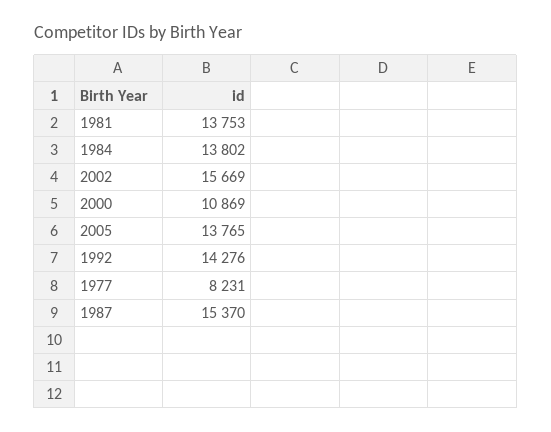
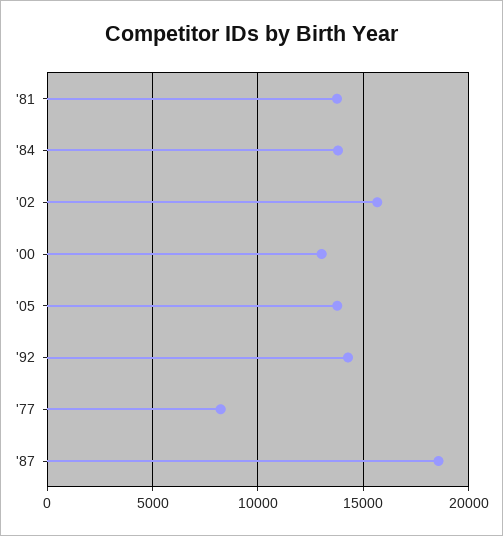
  {
    "1981": 13753,
    "1984": 13802,
    "2002": 15669,
-   "2000": 10869,
+   "2000": 13000,
    "2005": 13765,
    "1992": 14276,
    "1977": 8231,
-   "1987": 15370
+   "1987": 18500
  }

